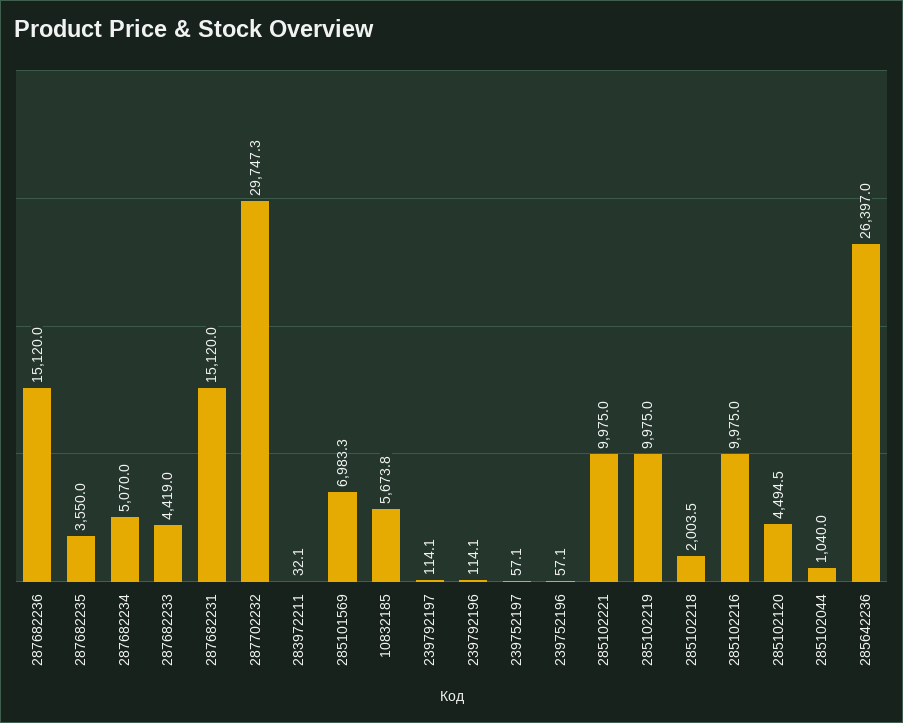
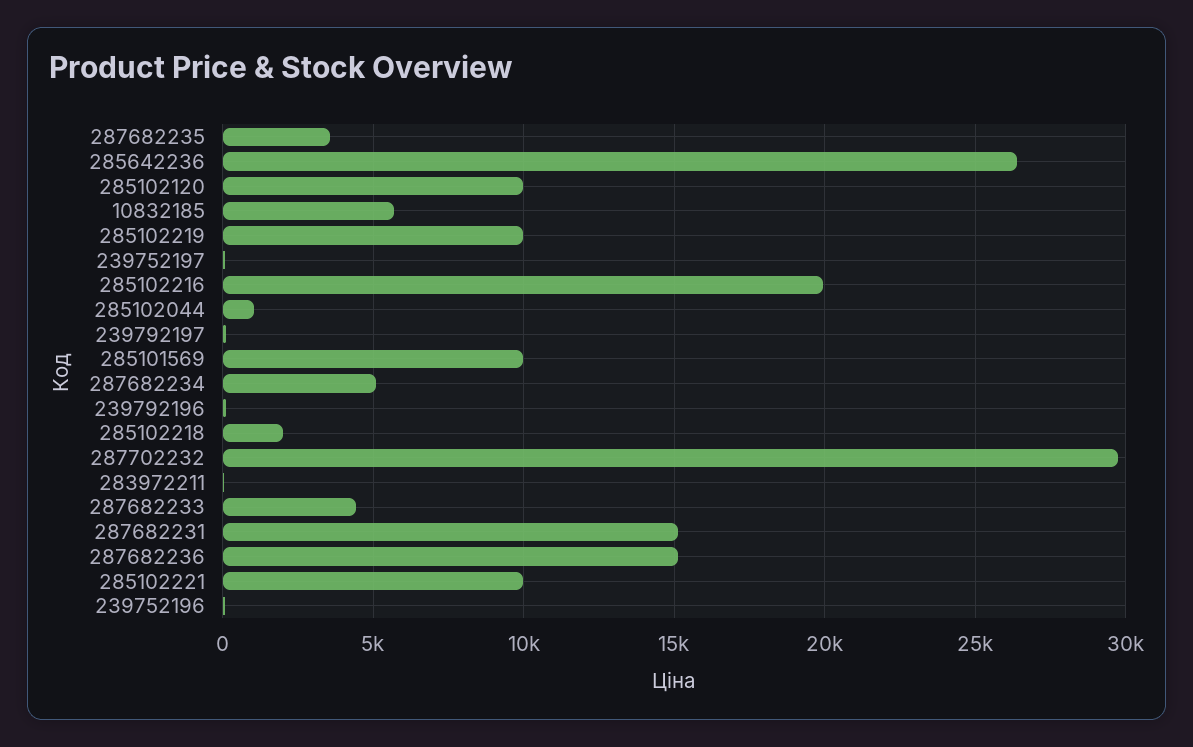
  {
    "287682236": 15120,
    "287682235": 3550,
    "287682234": 5070,
    "287682233": 4419,
    "287682231": 15120,
    "287702232": 29747.3,
    "283972211": 32.1,
-   "285101569": 6983.3,
+   "285101569": 10000,
    "10832185": 5673.8,
    "239792197": 114.1,
    "239792196": 114.1,
    "239752197": 57.1,
    "239752196": 57.1,
    "285102221": 9975,
    "285102219": 9975,
    "285102218": 2003.5,
-   "285102216": 9975,
+   "285102216": 20000,
-   "285102120": 4494.5,
+   "285102120": 10000,
    "285102044": 1040,
    "285642236": 26397
  }

